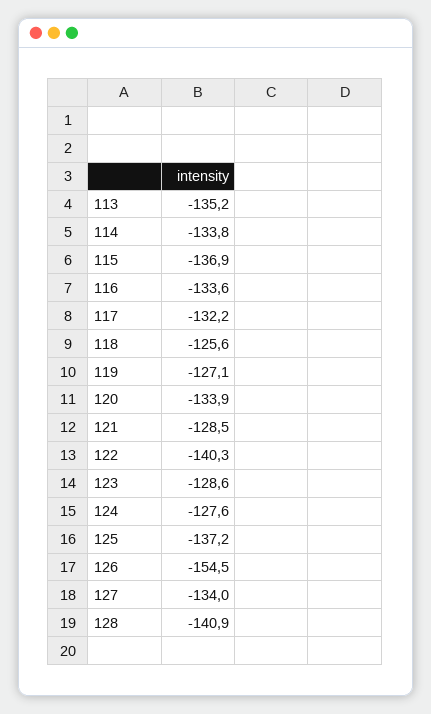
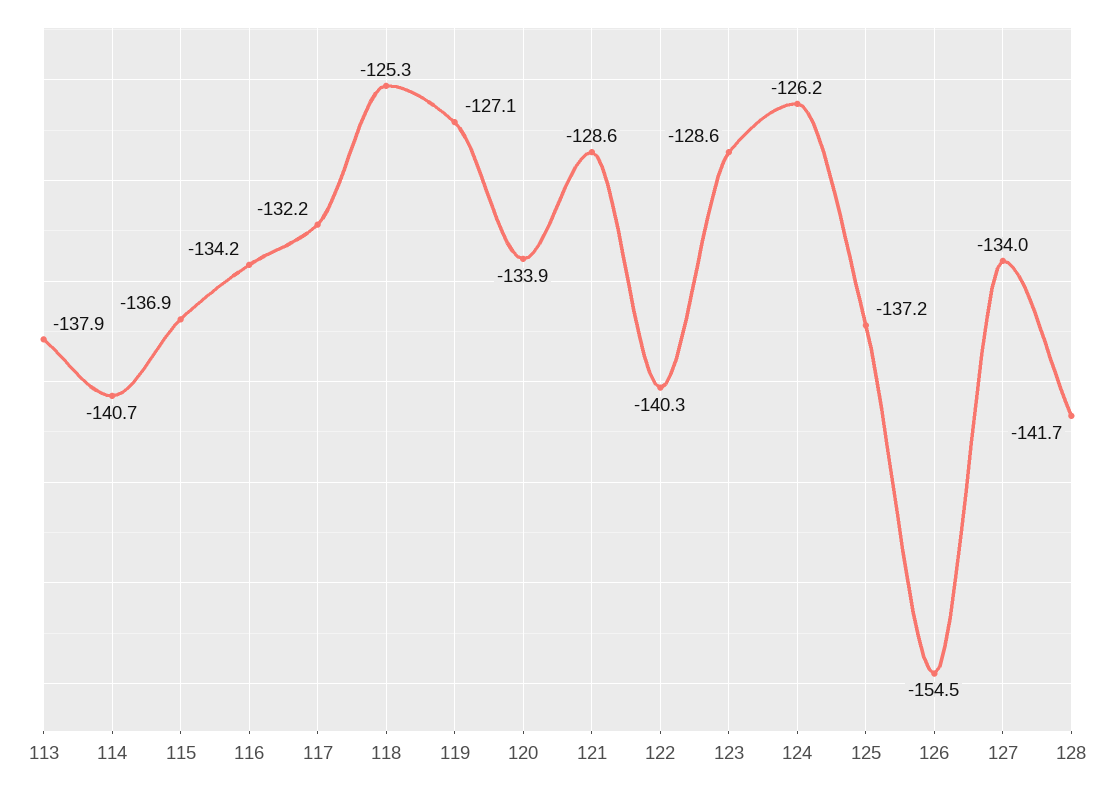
  {
-   "113": -135.2,
+   "113": -137.9,
-   "114": -133.8,
+   "114": -140.7,
    "115": -136.9,
-   "116": -133.6,
+   "116": -134.2,
    "117": -132.2,
-   "118": -125.6,
+   "118": -125.3,
    "119": -127.1,
    "120": -133.9,
-   "121": -128.5,
+   "121": -128.6,
    "122": -140.3,
    "123": -128.6,
-   "124": -127.6,
+   "124": -126.2,
    "125": -137.2,
    "126": -154.5,
    "127": -134,
-   "128": -140.9
+   "128": -141.7
  }

